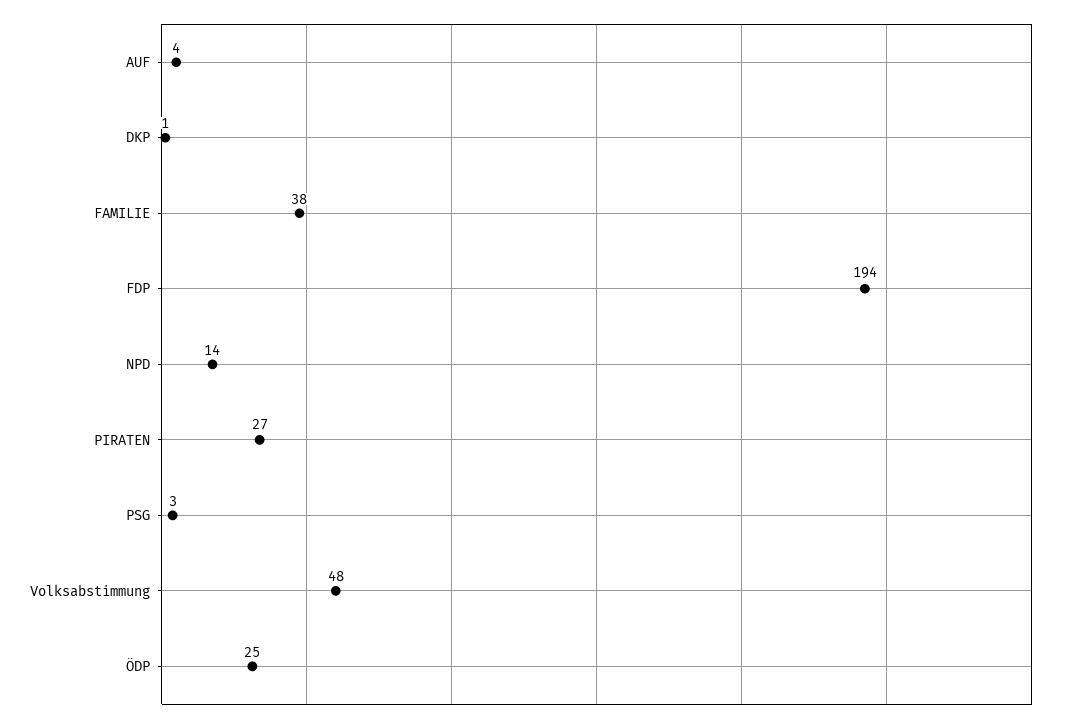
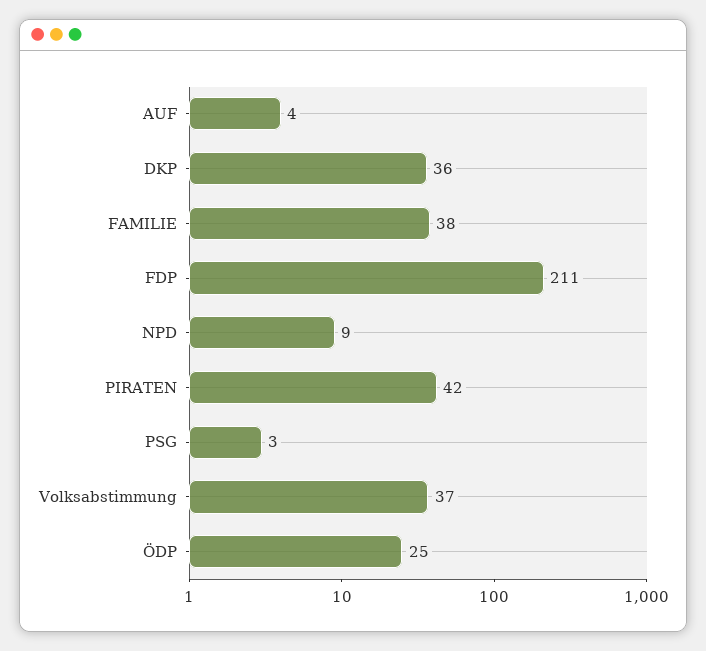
  {
    "AUF": 4,
-   "DKP": 1,
+   "DKP": 36,
    "FAMILIE": 38,
-   "FDP": 194,
+   "FDP": 211,
-   "NPD": 14,
+   "NPD": 9,
-   "PIRATEN": 27,
+   "PIRATEN": 42,
    "PSG": 3,
-   "Volksabstimmung": 48,
+   "Volksabstimmung": 37,
    "ÖDP": 25
  }

